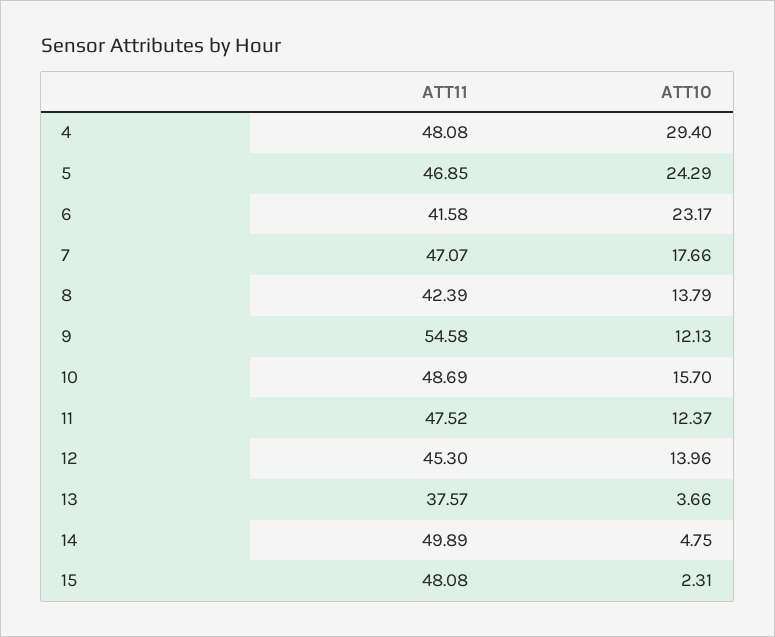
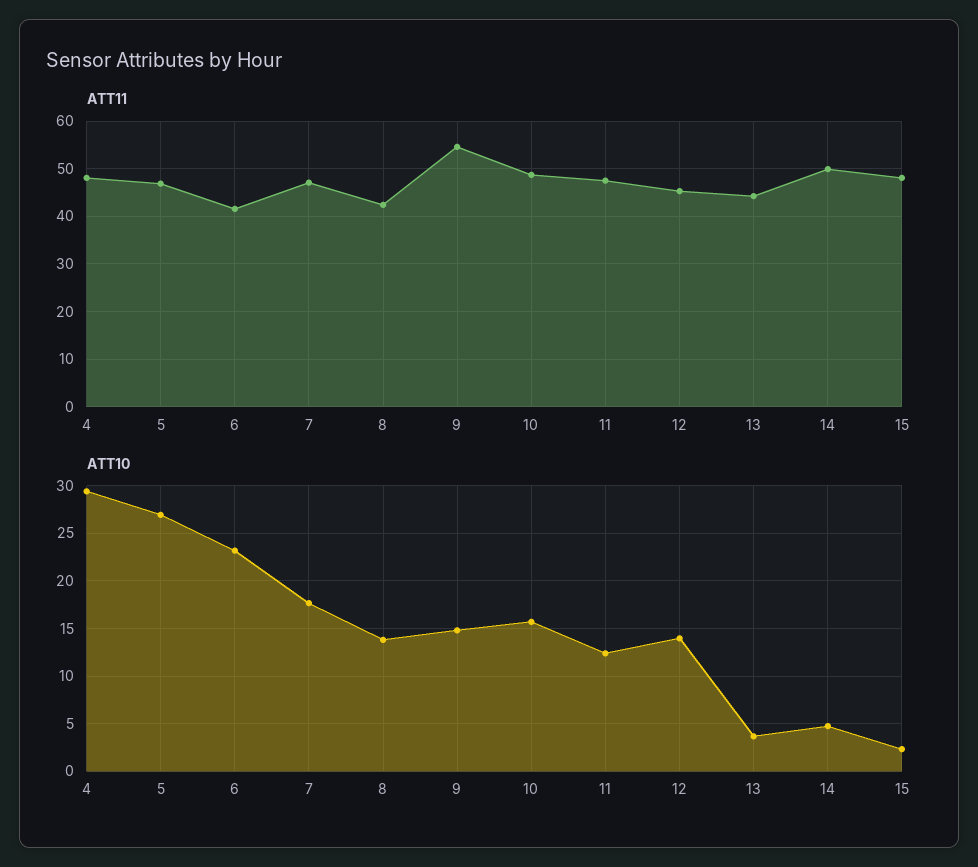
  {
    "ATT11": {
      "4": 48.08,
      "5": 46.85,
      "6": 41.58,
      "7": 47.07,
      "8": 42.39,
      "9": 54.58,
      "10": 48.69,
      "11": 47.52,
      "12": 45.3,
-     "13": 37.57,
+     "13": 44,
      "14": 49.89,
      "15": 48.08
    },
    "ATT10": {
      "4": 29.4,
-     "5": 24.29,
+     "5": 27,
      "6": 23.17,
      "7": 17.66,
      "8": 13.79,
-     "9": 12.13,
+     "9": 15,
      "10": 15.7,
      "11": 12.37,
      "12": 13.96,
      "13": 3.66,
      "14": 4.75,
      "15": 2.31
    }
  }

